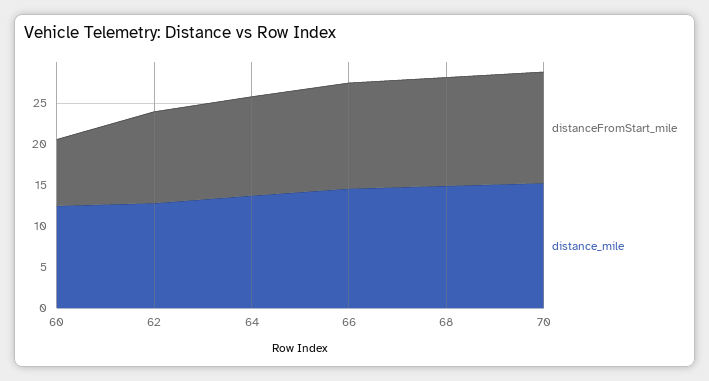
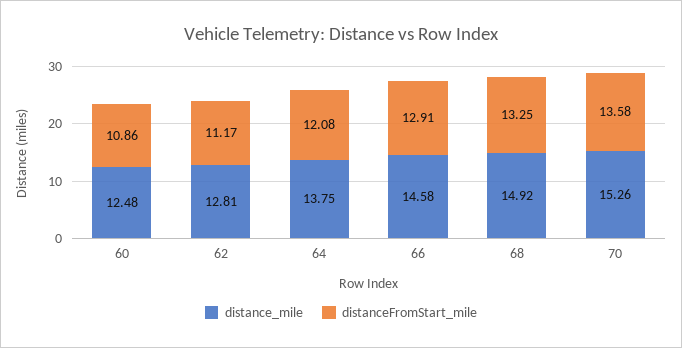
  {
    "distanceFromStart_mile": {
-     "60": 8,
+     "60": 10.86,
      "62": 11.17,
      "64": 12.08,
      "66": 12.91,
      "68": 13.25,
      "70": 13.58
    },
    "distance_mile": {
      "60": 12.48,
      "62": 12.81,
      "64": 13.75,
      "66": 14.58,
      "68": 14.92,
      "70": 15.26
    }
  }

